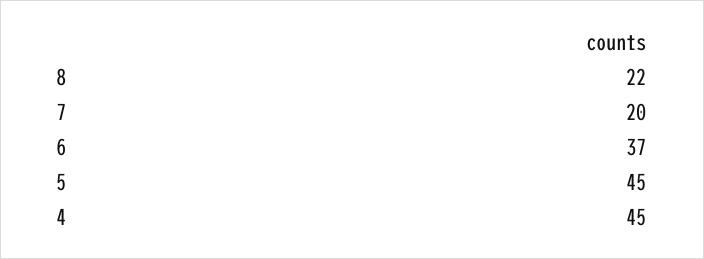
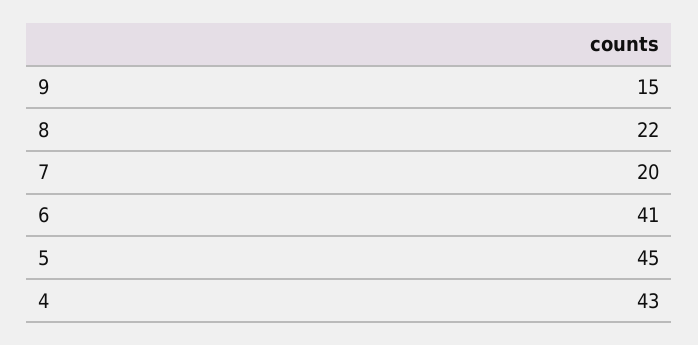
  {
    "8": 22,
    "7": 20,
-   "6": 37,
+   "6": 41,
    "5": 45,
-   "4": 45
+   "4": 43,
+   "9": 15
  }

